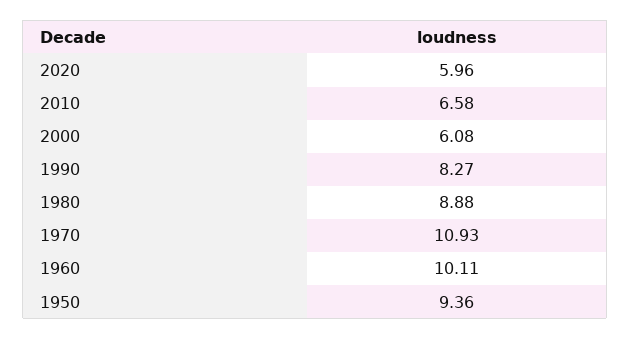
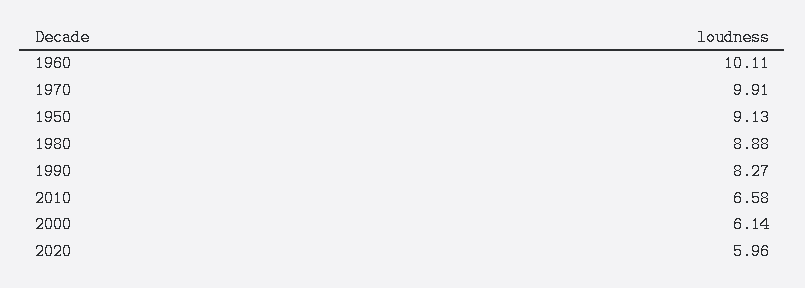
  {
    "2020": 5.96,
    "2010": 6.58,
-   "2000": 6.08,
+   "2000": 6.14,
    "1990": 8.27,
    "1980": 8.88,
-   "1970": 10.93,
+   "1970": 9.91,
    "1960": 10.11,
-   "1950": 9.36
+   "1950": 9.13
  }

